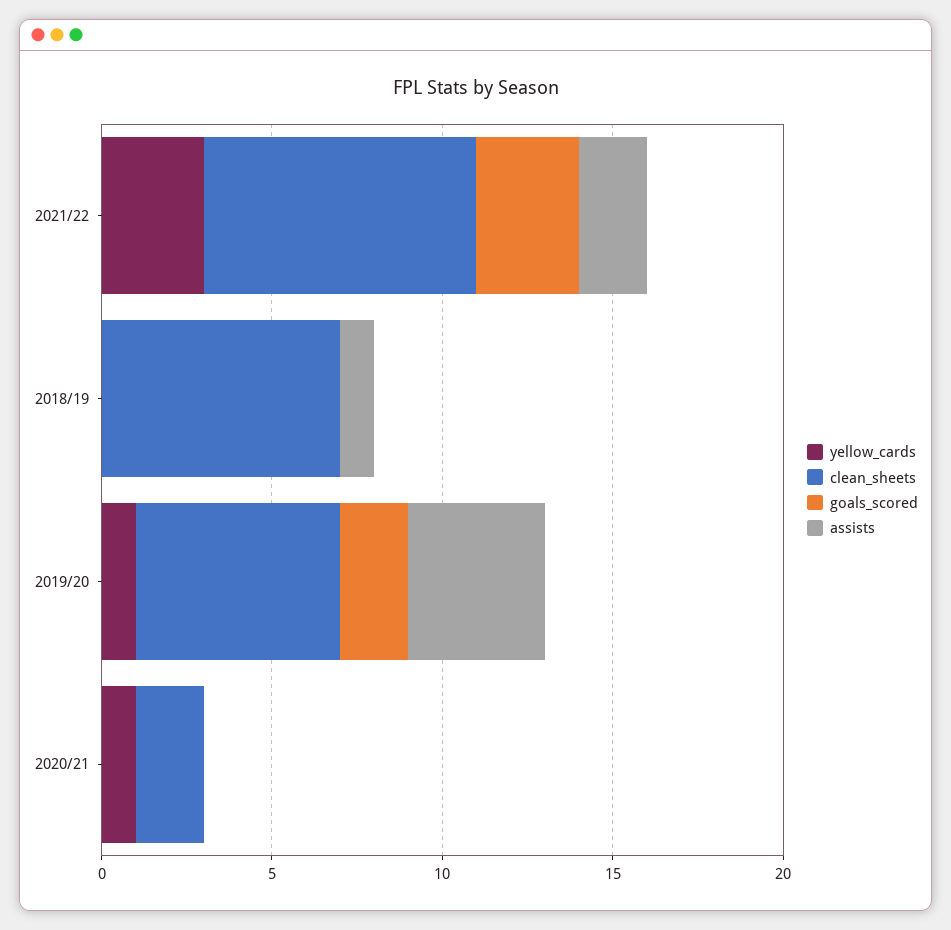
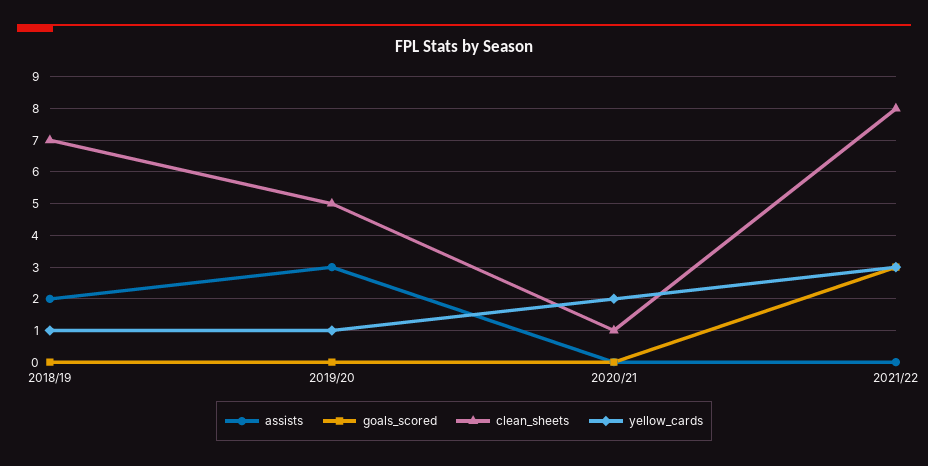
  {
    "yellow_cards": {
      "2021/22": 3,
-     "2018/19": 0,
+     "2018/19": 1,
      "2019/20": 1,
-     "2020/21": 1
+     "2020/21": 2
    },
    "clean_sheets": {
      "2021/22": 8,
      "2018/19": 7,
-     "2019/20": 6,
+     "2019/20": 5,
-     "2020/21": 2
+     "2020/21": 1
    },
    "goals_scored": {
      "2021/22": 3,
      "2018/19": 0,
-     "2019/20": 2,
+     "2019/20": 0,
      "2020/21": 0
    },
    "assists": {
-     "2021/22": 2,
+     "2021/22": 0,
-     "2018/19": 1,
+     "2018/19": 2,
-     "2019/20": 4,
+     "2019/20": 3,
      "2020/21": 0
    }
  }

